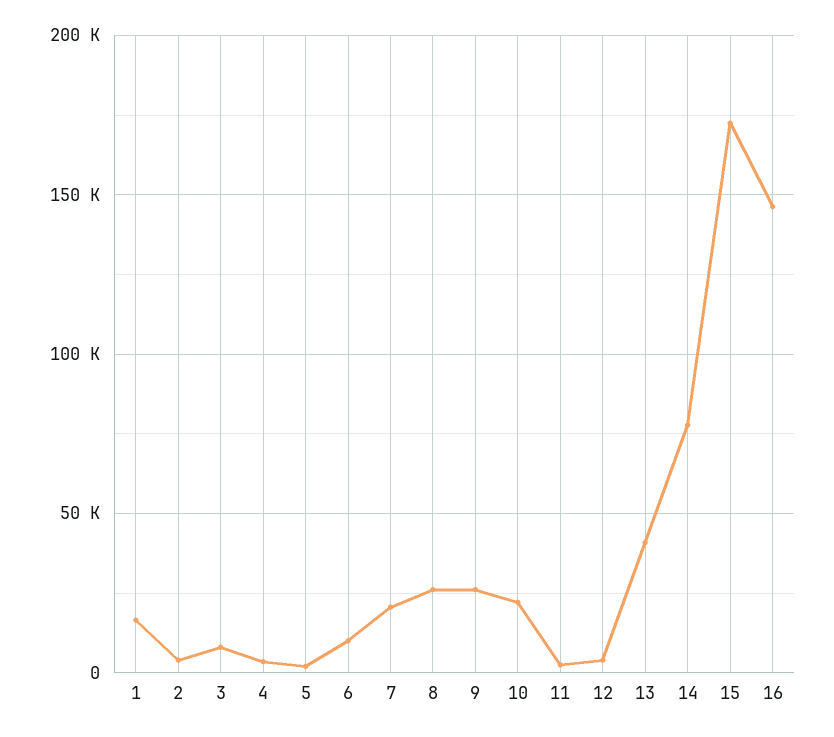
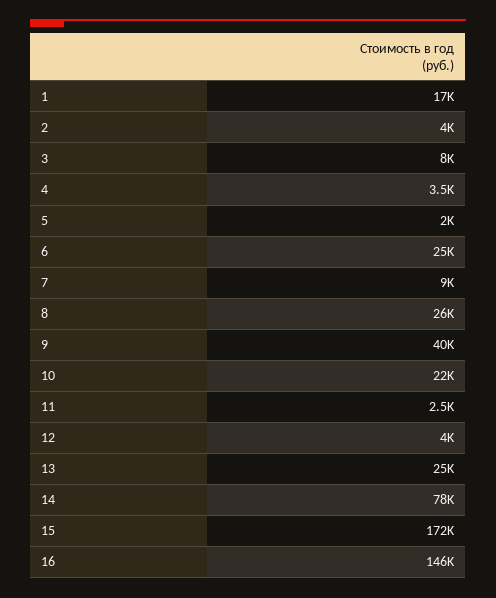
  {
    "1": 17000,
    "2": 4000,
    "3": 8000,
    "4": 3500,
    "5": 2000,
-   "6": 10000,
+   "6": 25000,
-   "7": 20000,
+   "7": 9000,
    "8": 26000,
-   "9": 25000,
+   "9": 40000,
    "10": 22000,
    "11": 2500,
    "12": 4000,
-   "13": 40000,
+   "13": 25000,
    "14": 78000,
    "15": 172000,
    "16": 146000
  }

